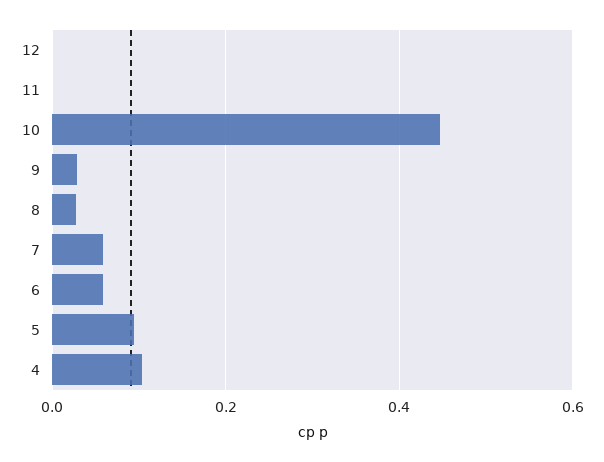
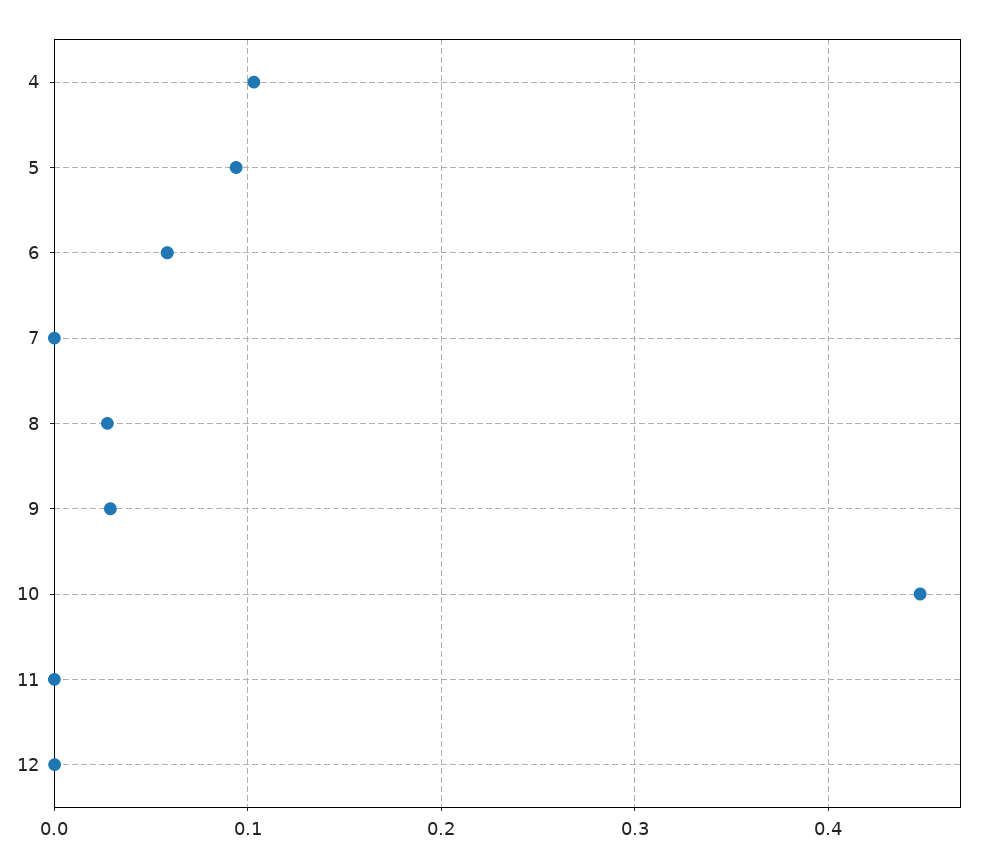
  {
    "12": 0,
    "11": 0,
    "10": 0.45,
    "9": 0.03,
    "8": 0.03,
-   "7": 0.06,
+   "7": 0,
    "6": 0.06,
    "5": 0.09,
    "4": 0.1
  }

